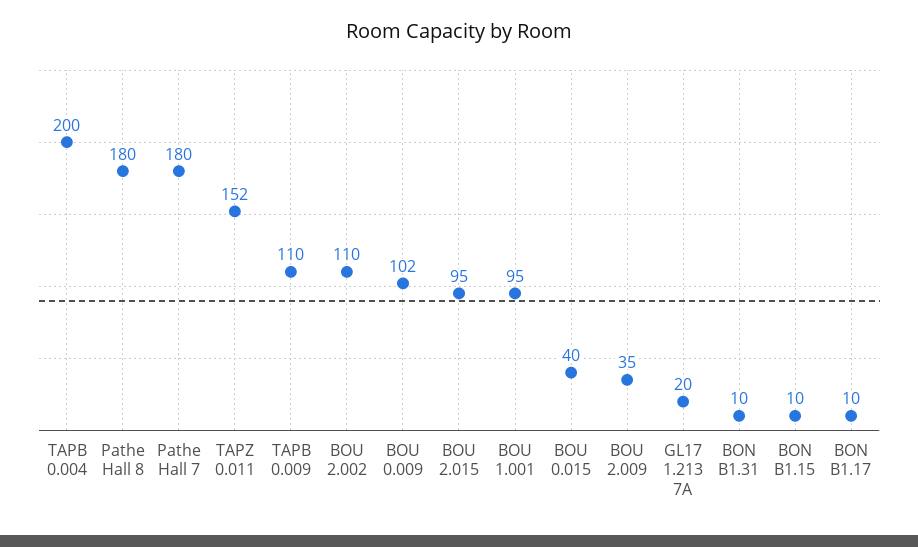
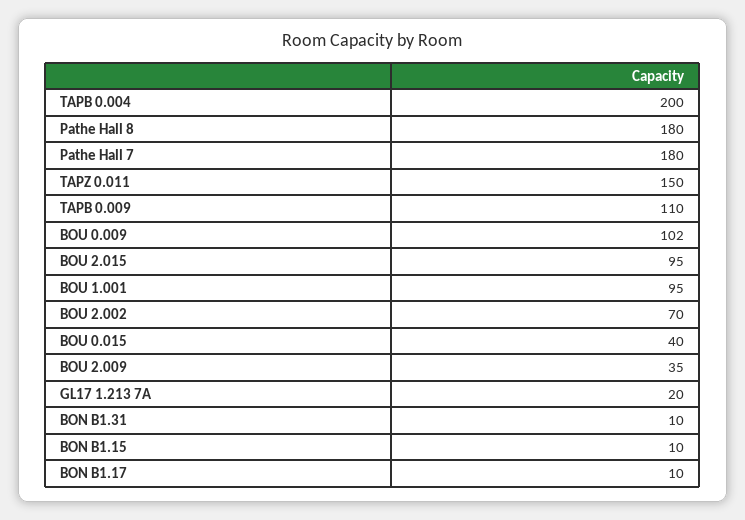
  {
    "TAPB 0.004": 200,
    "Pathe Hall 8": 180,
    "Pathe Hall 7": 180,
-   "TAPZ 0.011": 152,
+   "TAPZ 0.011": 150,
    "TAPB 0.009": 110,
-   "BOU 2.002": 110,
+   "BOU 2.002": 70,
    "BOU 0.009": 102,
    "BOU 2.015": 95,
    "BOU 1.001": 95,
    "BOU 0.015": 40,
    "BOU 2.009": 35,
    "GL17 1.213 7A": 20,
    "BON B1.31": 10,
    "BON B1.15": 10,
    "BON B1.17": 10
  }

